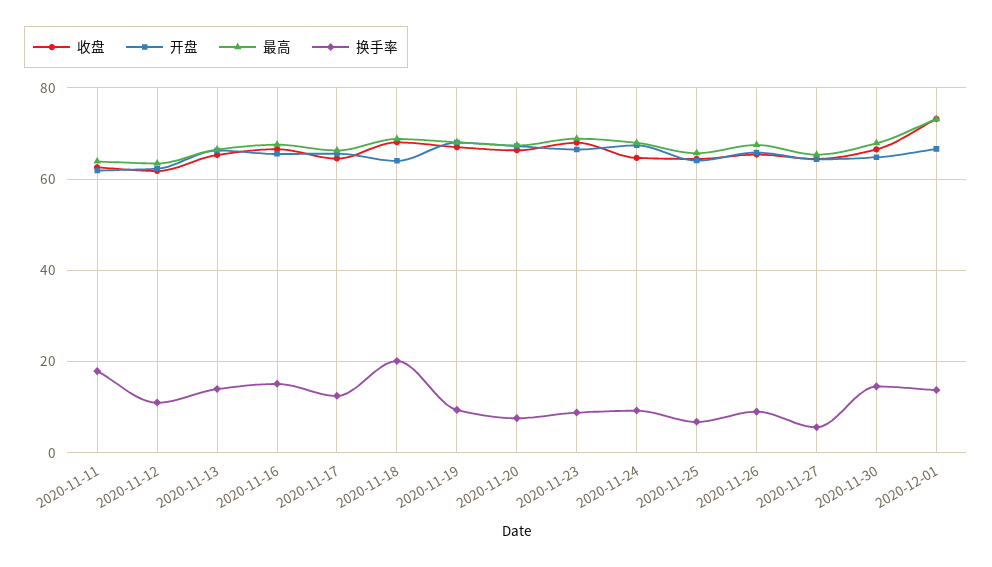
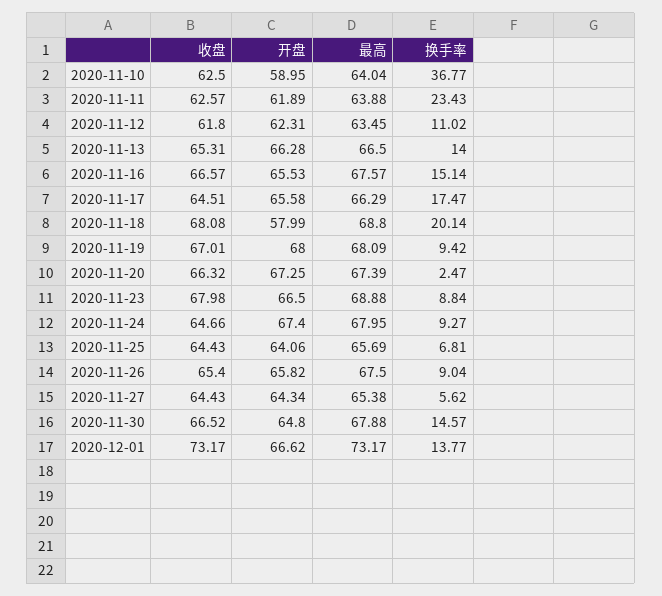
  {
    "收盘": {
      "2020-11-11": 62.57,
      "2020-11-12": 61.8,
      "2020-11-13": 65.31,
      "2020-11-16": 66.57,
      "2020-11-17": 64.51,
      "2020-11-18": 68.08,
      "2020-11-19": 67.01,
      "2020-11-20": 66.32,
      "2020-11-23": 67.98,
      "2020-11-24": 64.66,
      "2020-11-25": 64.43,
      "2020-11-26": 65.4,
      "2020-11-27": 64.43,
      "2020-11-30": 66.52,
-     "2020-12-01": 73.17
+     "2020-12-01": 73.17,
+     "2020-11-10": 62.5
    },
    "开盘": {
      "2020-11-11": 61.89,
      "2020-11-12": 62.31,
      "2020-11-13": 66.28,
      "2020-11-16": 65.53,
      "2020-11-17": 65.58,
-     "2020-11-18": 64,
+     "2020-11-18": 57.99,
      "2020-11-19": 68,
      "2020-11-20": 67.25,
      "2020-11-23": 66.5,
      "2020-11-24": 67.4,
      "2020-11-25": 64.06,
      "2020-11-26": 65.82,
      "2020-11-27": 64.34,
      "2020-11-30": 64.8,
-     "2020-12-01": 66.62
+     "2020-12-01": 66.62,
+     "2020-11-10": 58.95
    },
    "最高": {
      "2020-11-11": 63.88,
      "2020-11-12": 63.45,
      "2020-11-13": 66.5,
      "2020-11-16": 67.57,
      "2020-11-17": 66.29,
      "2020-11-18": 68.8,
      "2020-11-19": 68.09,
      "2020-11-20": 67.39,
      "2020-11-23": 68.88,
      "2020-11-24": 67.95,
      "2020-11-25": 65.69,
      "2020-11-26": 67.5,
      "2020-11-27": 65.38,
      "2020-11-30": 67.88,
-     "2020-12-01": 73.17
+     "2020-12-01": 73.17,
+     "2020-11-10": 64.04
    },
    "换手率": {
-     "2020-11-11": 18,
+     "2020-11-11": 23.43,
      "2020-11-12": 11.02,
      "2020-11-13": 14,
      "2020-11-16": 15.14,
-     "2020-11-17": 12,
+     "2020-11-17": 17.47,
      "2020-11-18": 20.14,
      "2020-11-19": 9.42,
-     "2020-11-20": 8,
+     "2020-11-20": 2.47,
      "2020-11-23": 8.84,
      "2020-11-24": 9.27,
      "2020-11-25": 6.81,
      "2020-11-26": 9.04,
      "2020-11-27": 5.62,
      "2020-11-30": 14.57,
-     "2020-12-01": 13.77
+     "2020-12-01": 13.77,
+     "2020-11-10": 36.77
    }
  }

